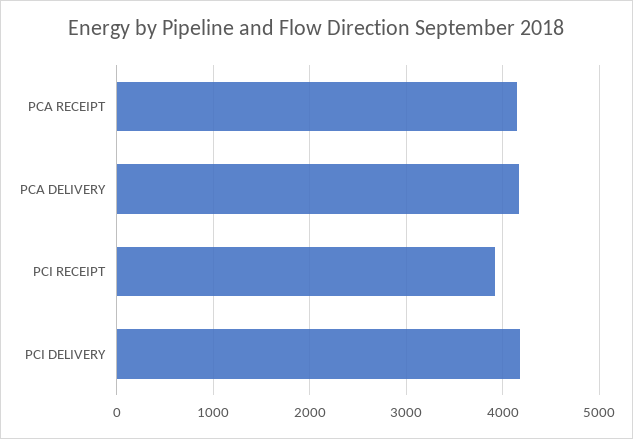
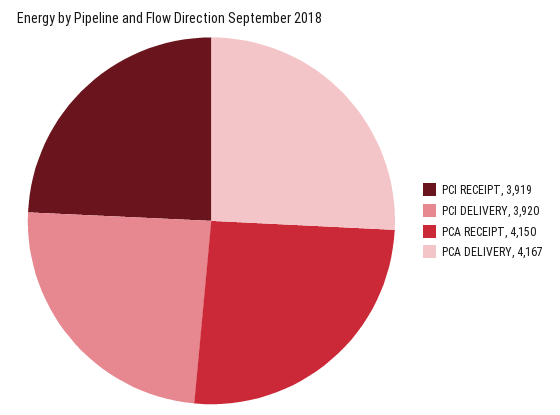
  {
    "PCA RECEIPT": 4150,
    "PCA DELIVERY": 4167,
    "PCI RECEIPT": 3919,
-   "PCI DELIVERY": 4200
+   "PCI DELIVERY": 3920
  }

